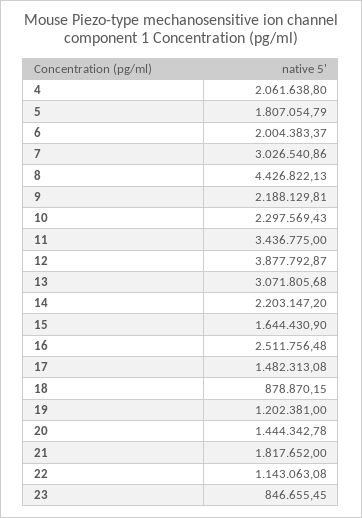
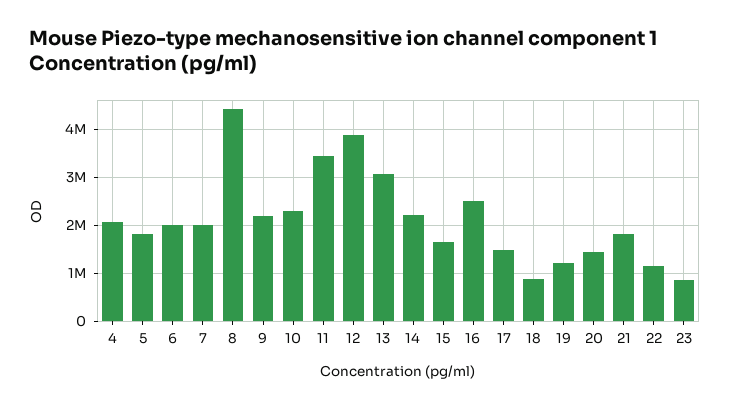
  {
    "4": 2061638.8,
    "5": 1807054.79,
    "6": 2004383.37,
-   "7": 3026540.86,
+   "7": 2000000,
    "8": 4426822.13,
    "9": 2188129.81,
    "10": 2297569.43,
    "11": 3436775,
    "12": 3877792.87,
    "13": 3071805.68,
    "14": 2203147.2,
    "15": 1644430.9,
    "16": 2511756.48,
    "17": 1482313.08,
    "18": 878870.15,
    "19": 1202381,
    "20": 1444342.78,
    "21": 1817652,
    "22": 1143063.08,
    "23": 846655.45
  }

